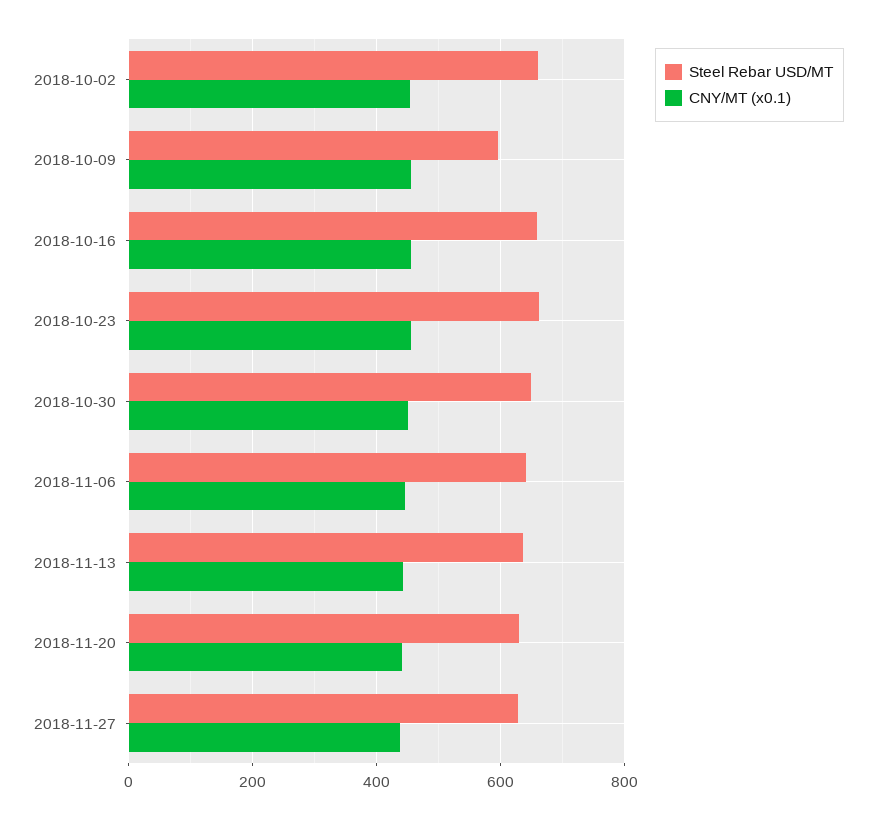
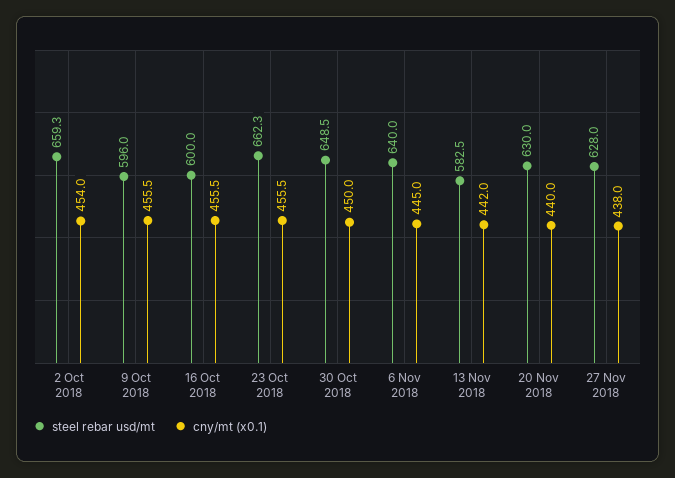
  {
    "Steel Rebar USD/MT": {
      "2018-10-02": 659.3,
      "2018-10-09": 596,
-     "2018-10-16": 660,
+     "2018-10-16": 600,
      "2018-10-23": 662.3,
      "2018-10-30": 648.5,
      "2018-11-06": 640,
-     "2018-11-13": 640,
+     "2018-11-13": 582.5,
      "2018-11-20": 630,
      "2018-11-27": 628
    },
    "CNY/MT (x0.1)": {
      "2018-10-02": 454,
      "2018-10-09": 455.5,
      "2018-10-16": 455.5,
      "2018-10-23": 455.5,
      "2018-10-30": 450,
      "2018-11-06": 445,
      "2018-11-13": 442,
      "2018-11-20": 440,
      "2018-11-27": 438
    }
  }

